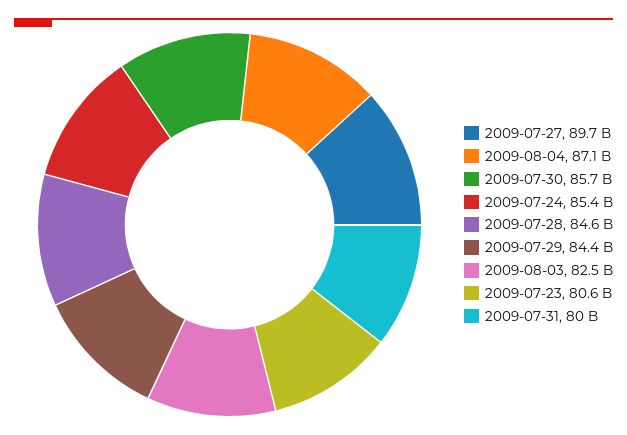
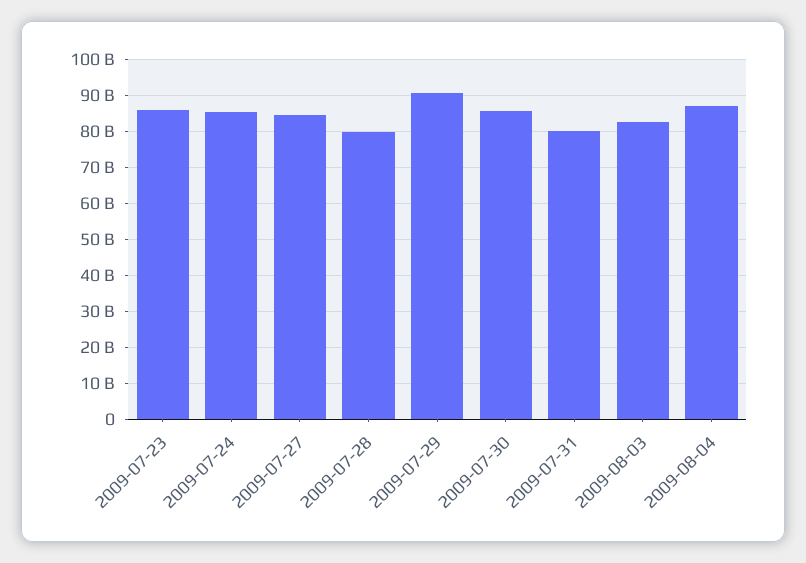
  {
-   "2009-07-27": 89700000000,
+   "2009-07-27": 84000000000,
    "2009-08-04": 87100000000,
    "2009-07-30": 85700000000,
    "2009-07-24": 85400000000,
-   "2009-07-28": 84600000000,
+   "2009-07-28": 80000000000,
-   "2009-07-29": 84400000000,
+   "2009-07-29": 90000000000,
    "2009-08-03": 82500000000,
-   "2009-07-23": 80600000000,
+   "2009-07-23": 86000000000,
    "2009-07-31": 80000000000
  }

